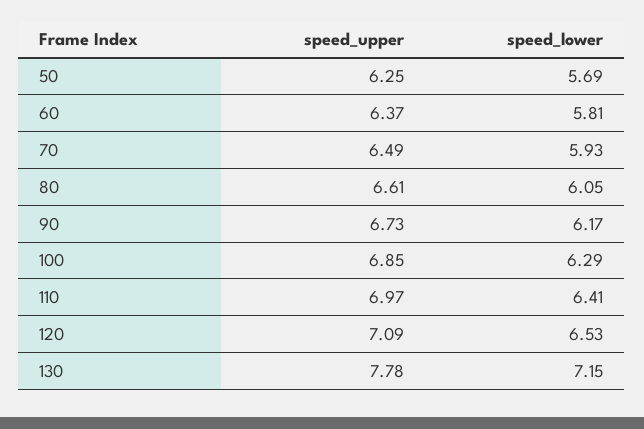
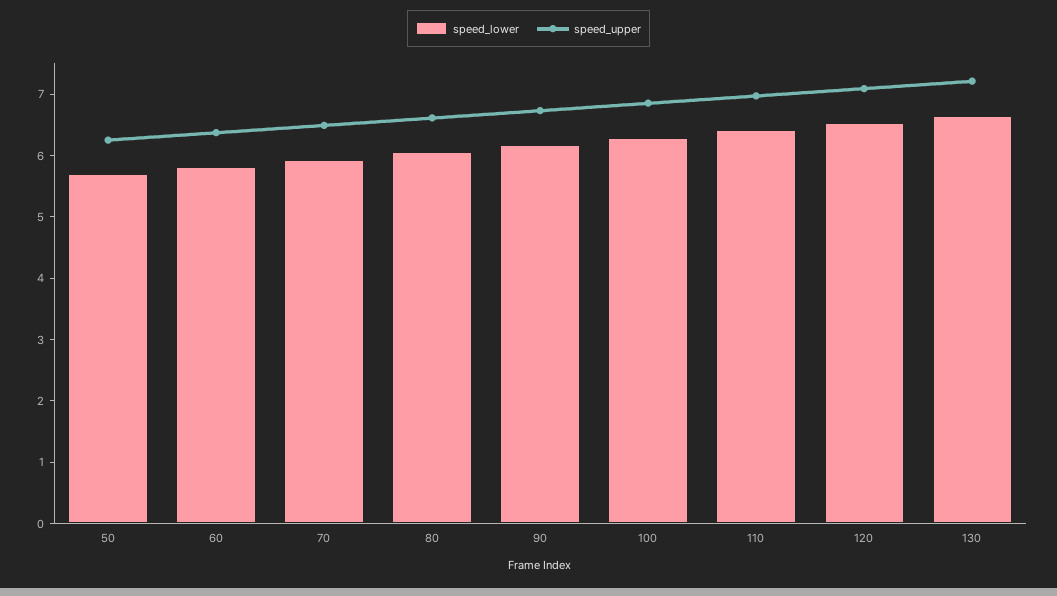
  {
    "speed_upper": {
      "50": 6.25,
      "60": 6.37,
      "70": 6.49,
      "80": 6.61,
      "90": 6.73,
      "100": 6.85,
      "110": 6.97,
      "120": 7.09,
-     "130": 7.78
+     "130": 7.2
    },
    "speed_lower": {
      "50": 5.69,
      "60": 5.81,
      "70": 5.93,
      "80": 6.05,
      "90": 6.17,
      "100": 6.29,
      "110": 6.41,
      "120": 6.53,
-     "130": 7.15
+     "130": 6.6
    }
  }

